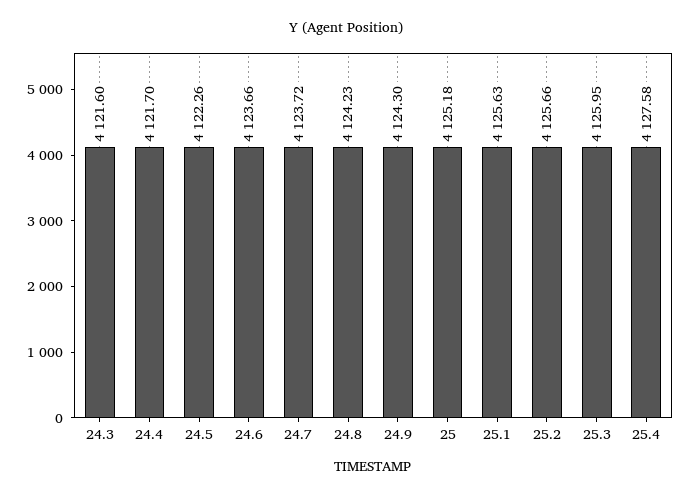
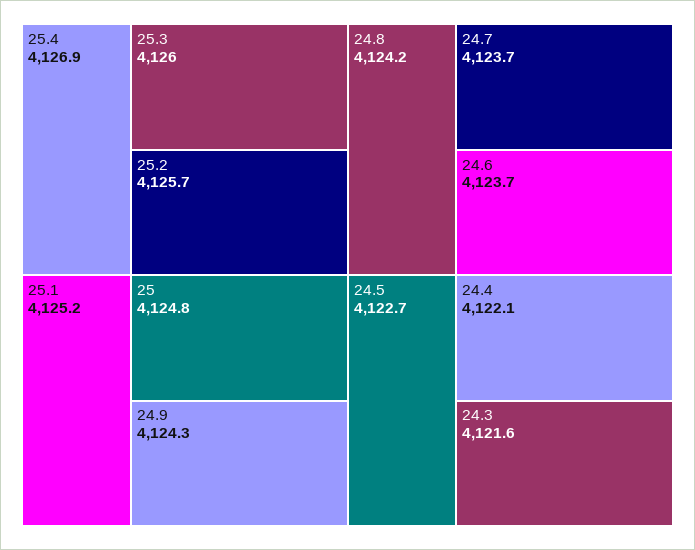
  {
    "24.3": 4121.6,
-   "24.4": 4121.7,
+   "24.4": 4122.1,
-   "24.5": 4122.26,
+   "24.5": 4122.7,
    "24.6": 4123.66,
    "24.7": 4123.72,
    "24.8": 4124.23,
    "24.9": 4124.3,
-   "25": 4125.18,
+   "25": 4124.8,
-   "25.1": 4125.63,
+   "25.1": 4125.2,
    "25.2": 4125.66,
    "25.3": 4125.95,
-   "25.4": 4127.58
+   "25.4": 4126.9
  }

